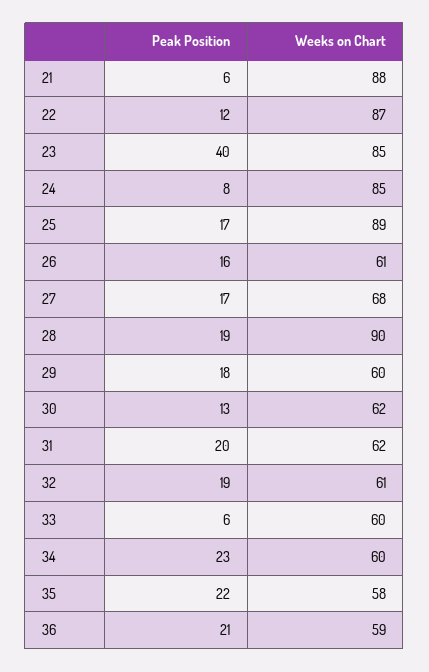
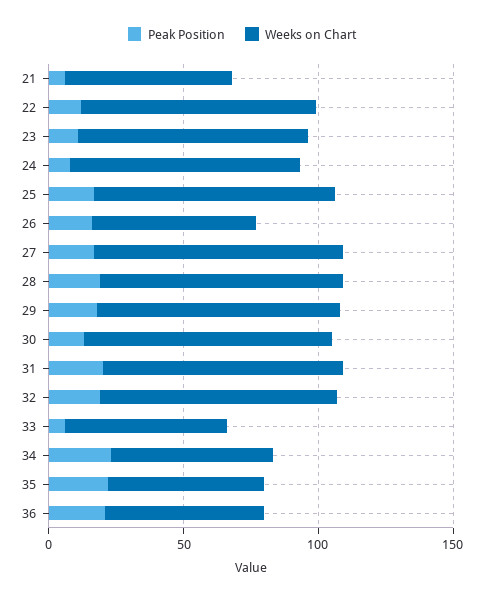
  {
    "Peak Position": {
      "21": 6,
      "22": 12,
-     "23": 40,
+     "23": 10,
      "24": 8,
      "25": 17,
      "26": 16,
      "27": 17,
      "28": 19,
      "29": 18,
      "30": 13,
      "31": 20,
      "32": 19,
      "33": 6,
      "34": 23,
      "35": 22,
      "36": 21
    },
    "Weeks on Chart": {
-     "21": 88,
+     "21": 60,
      "22": 87,
      "23": 85,
      "24": 85,
      "25": 89,
      "26": 61,
-     "27": 68,
+     "27": 90,
      "28": 90,
-     "29": 60,
+     "29": 90,
-     "30": 62,
+     "30": 90,
-     "31": 62,
+     "31": 90,
-     "32": 61,
+     "32": 90,
      "33": 60,
      "34": 60,
      "35": 58,
      "36": 59
    }
  }

